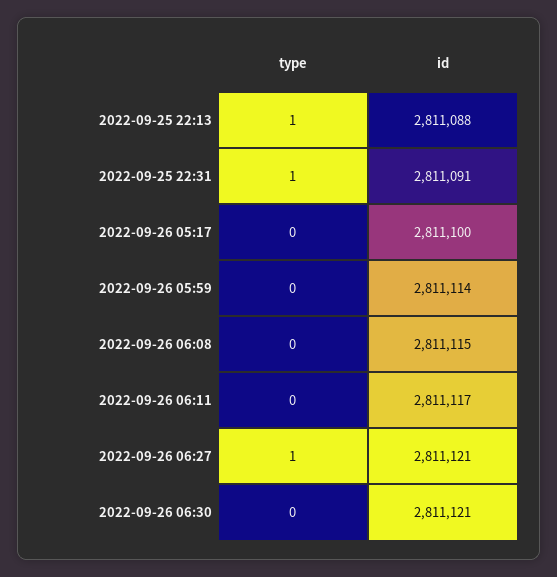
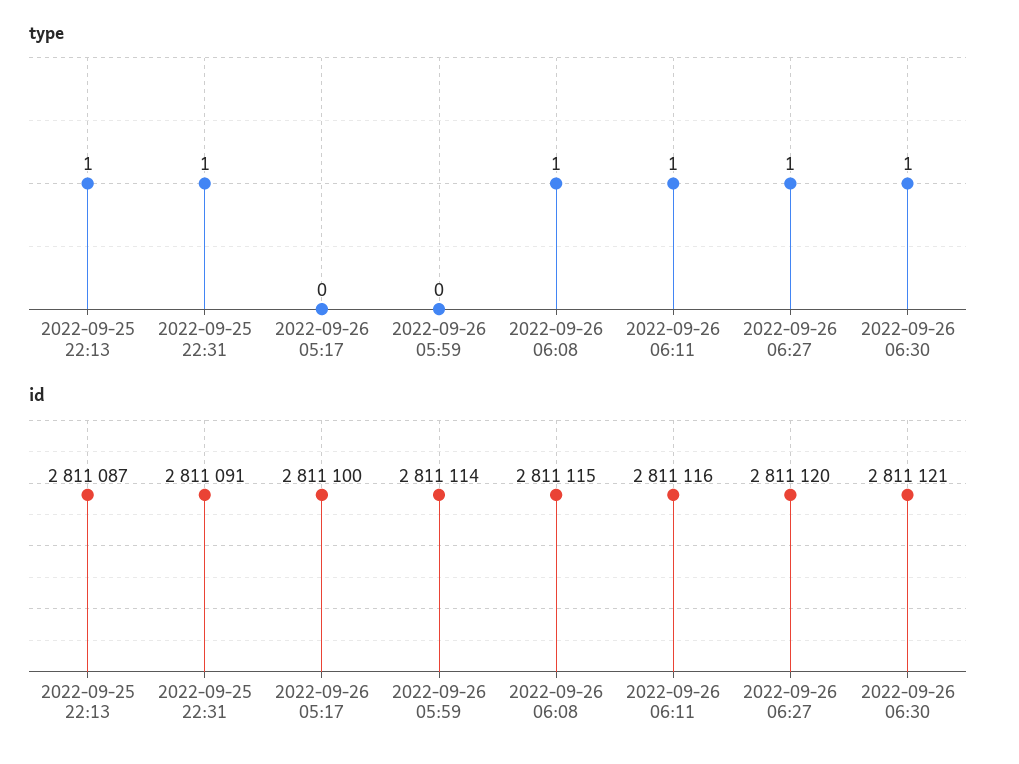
  {
    "type": {
      "2022-09-25 22:13": 1,
      "2022-09-25 22:31": 1,
      "2022-09-26 05:17": 0,
      "2022-09-26 05:59": 0,
-     "2022-09-26 06:08": 0,
+     "2022-09-26 06:08": 1,
-     "2022-09-26 06:11": 0,
+     "2022-09-26 06:11": 1,
      "2022-09-26 06:27": 1,
-     "2022-09-26 06:30": 0
+     "2022-09-26 06:30": 1
    },
    "id": {
-     "2022-09-25 22:13": 2811088,
+     "2022-09-25 22:13": 2811087,
      "2022-09-25 22:31": 2811091,
      "2022-09-26 05:17": 2811100,
      "2022-09-26 05:59": 2811114,
      "2022-09-26 06:08": 2811115,
-     "2022-09-26 06:11": 2811117,
+     "2022-09-26 06:11": 2811116,
-     "2022-09-26 06:27": 2811121,
+     "2022-09-26 06:27": 2811120,
      "2022-09-26 06:30": 2811121
    }
  }

